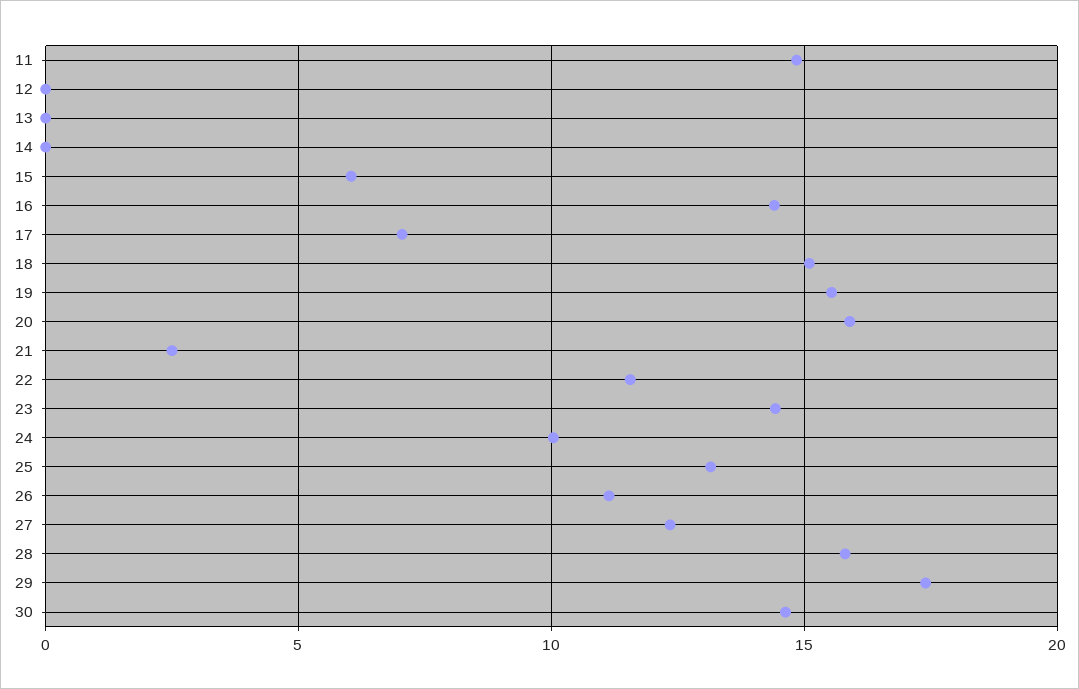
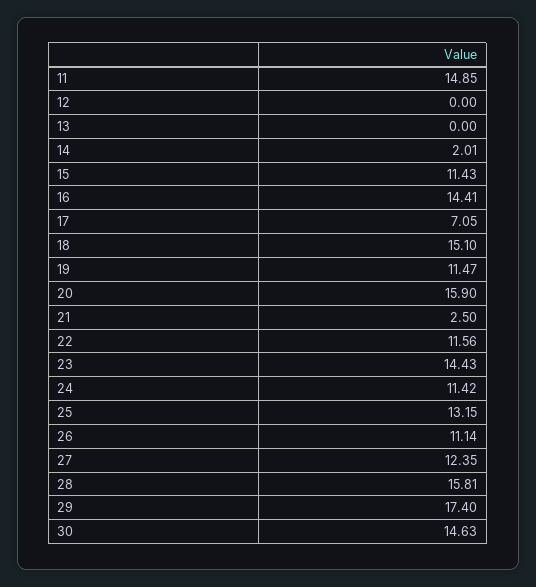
  {
    "11": 14.85,
    "12": 0,
    "13": 0,
-   "14": 0,
+   "14": 2.01,
-   "15": 6,
+   "15": 11.43,
    "16": 14.41,
    "17": 7.05,
    "18": 15.1,
-   "19": 15.5,
+   "19": 11.47,
    "20": 15.9,
    "21": 2.5,
    "22": 11.56,
    "23": 14.43,
-   "24": 10,
+   "24": 11.42,
    "25": 13.15,
    "26": 11.14,
    "27": 12.35,
    "28": 15.81,
    "29": 17.4,
    "30": 14.63
  }

